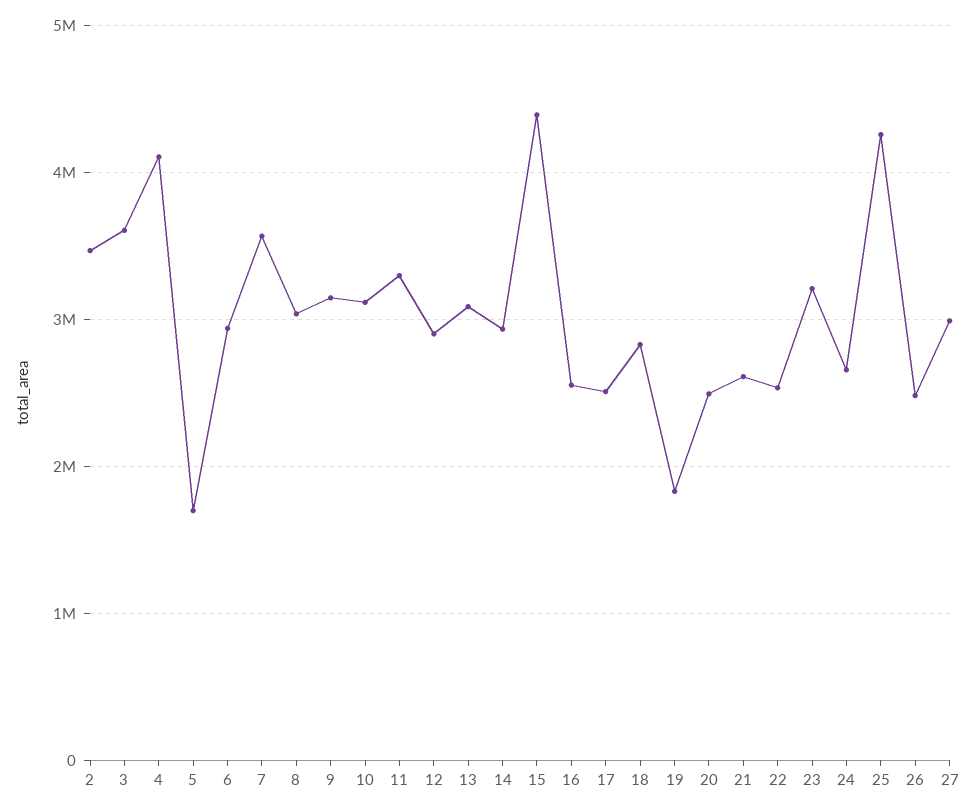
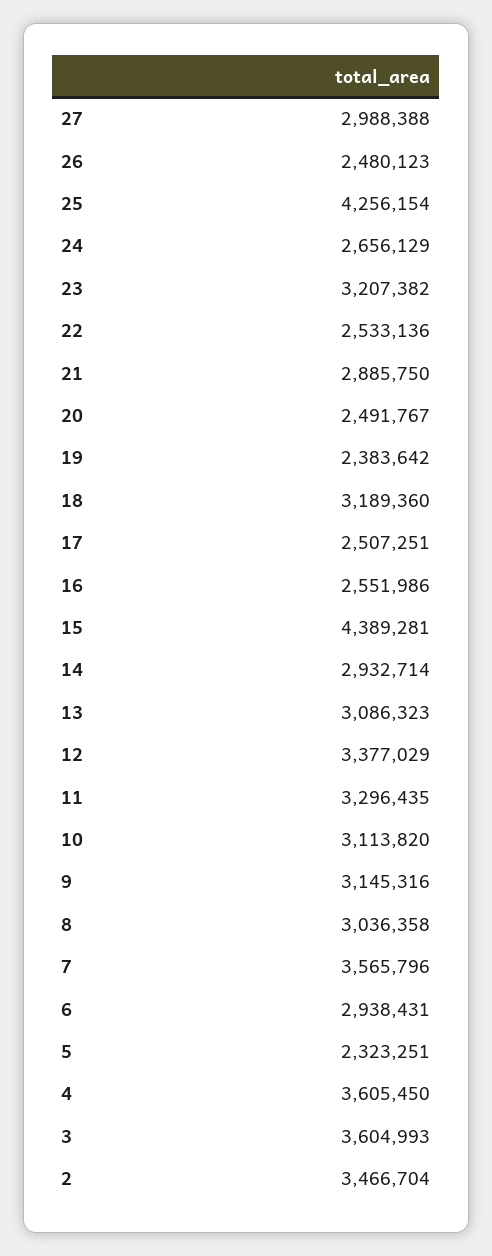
  {
    "2": 3466704,
    "3": 3604993,
-   "4": 4100000,
+   "4": 3605450,
-   "5": 1700000,
+   "5": 2323251,
    "6": 2938431,
    "7": 3565796,
    "8": 3036358,
    "9": 3145316,
    "10": 3113820,
    "11": 3296435,
-   "12": 2900000,
+   "12": 3377029,
    "13": 3086323,
    "14": 2932714,
    "15": 4389281,
    "16": 2551986,
    "17": 2507251,
-   "18": 2800000,
+   "18": 3189360,
-   "19": 1800000,
+   "19": 2383642,
    "20": 2491767,
-   "21": 2600000,
+   "21": 2885750,
    "22": 2533136,
    "23": 3207382,
    "24": 2656129,
    "25": 4256154,
    "26": 2480123,
    "27": 2988388
  }

